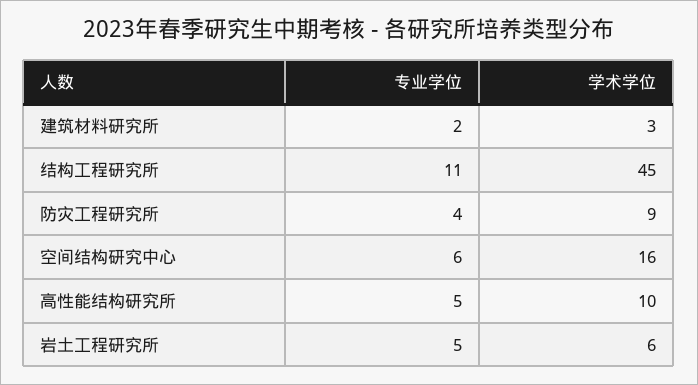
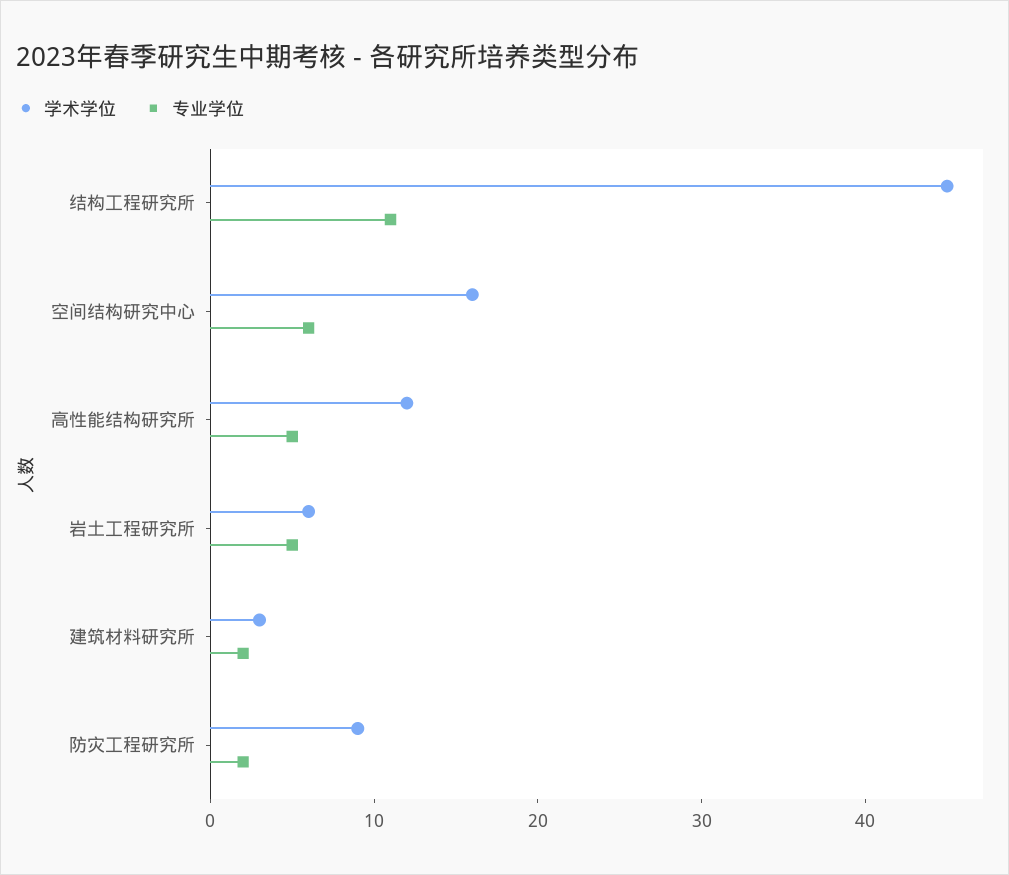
  {
    "专业学位": {
      "建筑材料研究所": 2,
      "结构工程研究所": 11,
-     "防灾工程研究所": 4,
+     "防灾工程研究所": 2,
      "空间结构研究中心": 6,
      "高性能结构研究所": 5,
      "岩土工程研究所": 5
    },
    "学术学位": {
      "建筑材料研究所": 3,
      "结构工程研究所": 45,
      "防灾工程研究所": 9,
      "空间结构研究中心": 16,
-     "高性能结构研究所": 10,
+     "高性能结构研究所": 12,
      "岩土工程研究所": 6
    }
  }

